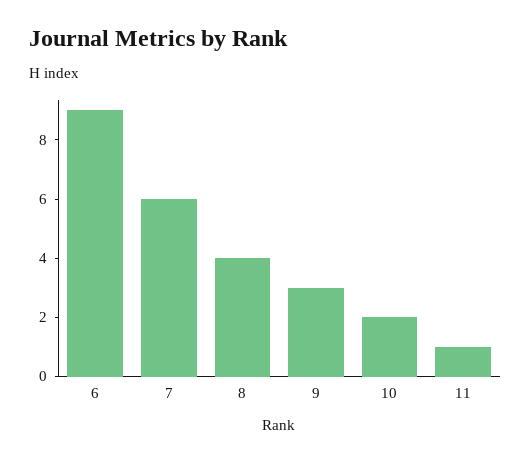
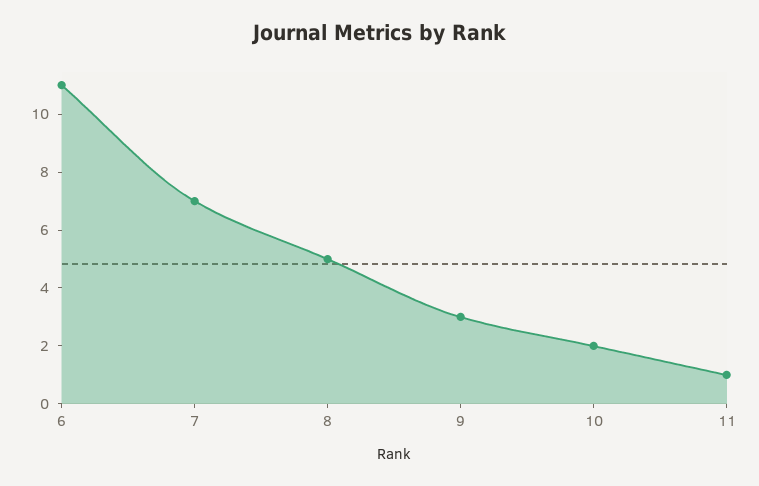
  {
-   "6": 9,
+   "6": 11,
-   "7": 6,
+   "7": 7,
-   "8": 4,
+   "8": 5,
    "9": 3,
    "10": 2,
    "11": 1
  }

